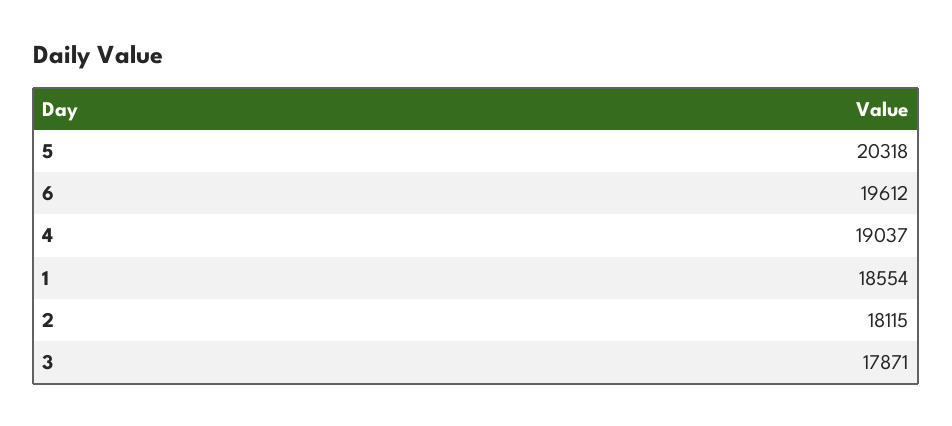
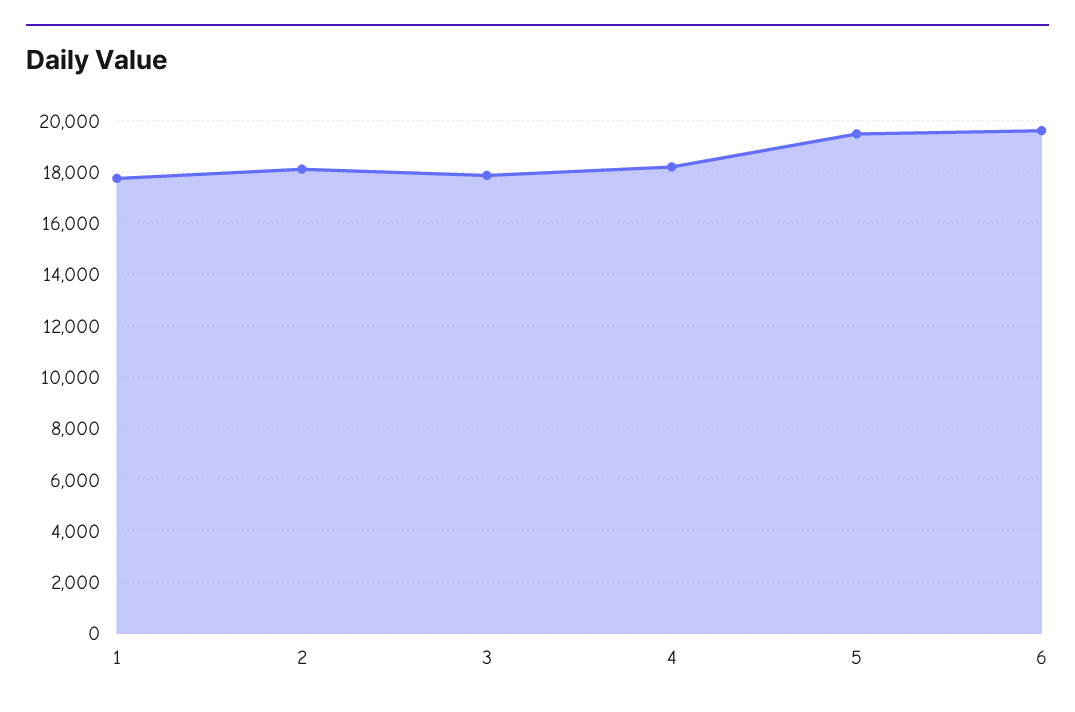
  {
-   "5": 20318,
+   "5": 19500,
    "6": 19612,
-   "4": 19037,
+   "4": 18250,
-   "1": 18554,
+   "1": 17750,
    "2": 18115,
    "3": 17871
  }

